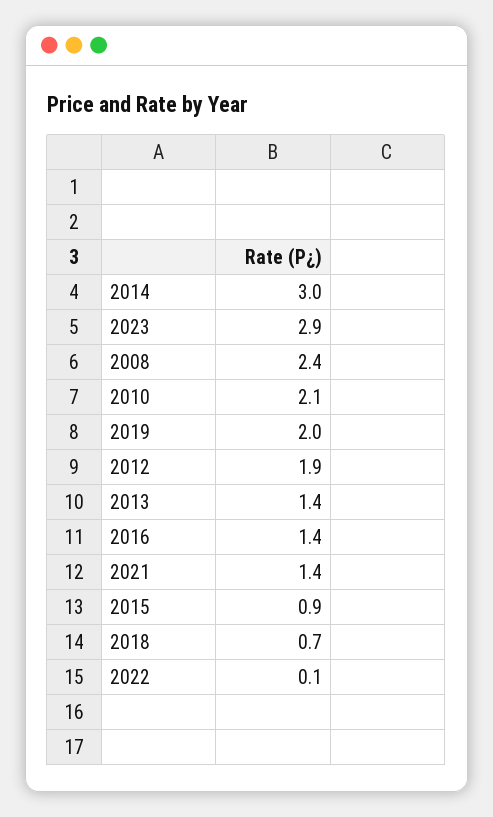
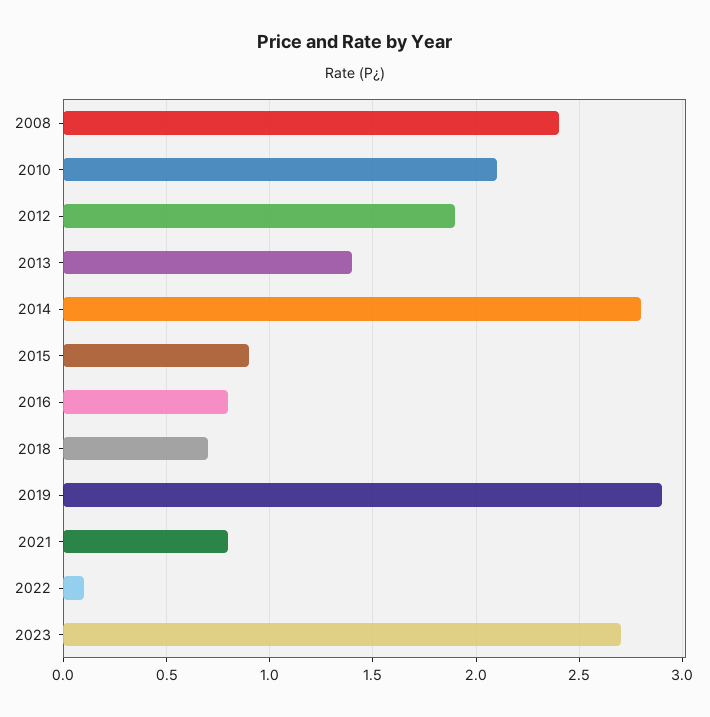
  {
-   "2014": 3,
+   "2014": 2.8,
-   "2023": 2.9,
+   "2023": 2.7,
    "2008": 2.4,
    "2010": 2.1,
-   "2019": 2,
+   "2019": 2.9,
    "2012": 1.9,
    "2013": 1.4,
-   "2016": 1.4,
+   "2016": 0.8,
-   "2021": 1.4,
+   "2021": 0.8,
    "2015": 0.9,
    "2018": 0.7,
    "2022": 0.1
  }

